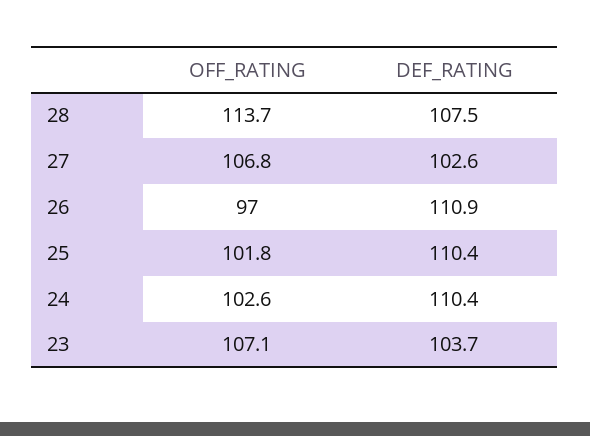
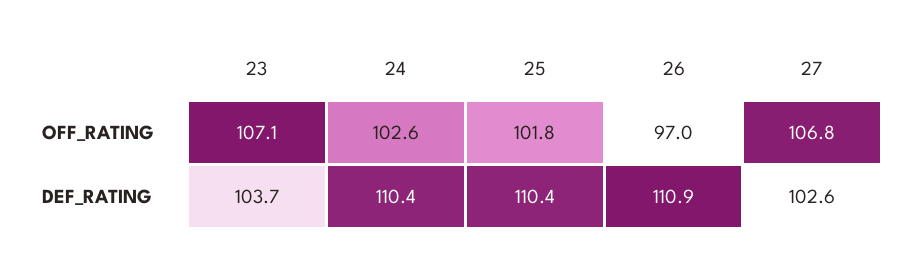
  {
    "OFF_RATING": {
-     "28": 113.7,
      "27": 106.8,
      "26": 97,
      "25": 101.8,
      "24": 102.6,
      "23": 107.1
    },
    "DEF_RATING": {
-     "28": 107.5,
      "27": 102.6,
      "26": 110.9,
      "25": 110.4,
      "24": 110.4,
      "23": 103.7
    }
  }

